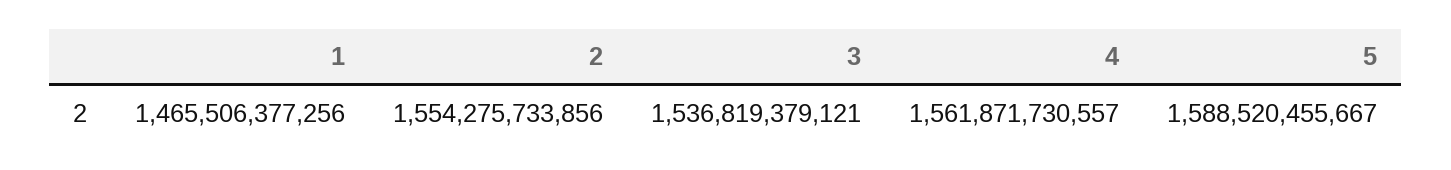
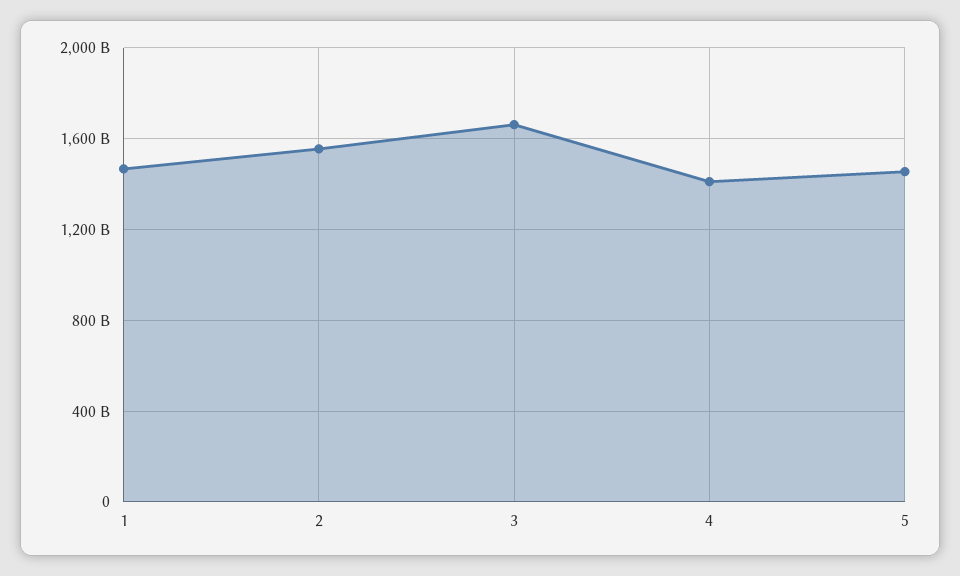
  {
    "1": 1465506377256,
    "2": 1554275733856,
-   "3": 1536819379121,
+   "3": 1650000000000,
-   "4": 1561871730557,
+   "4": 1400000000000,
-   "5": 1588520455667
+   "5": 1450000000000
  }

